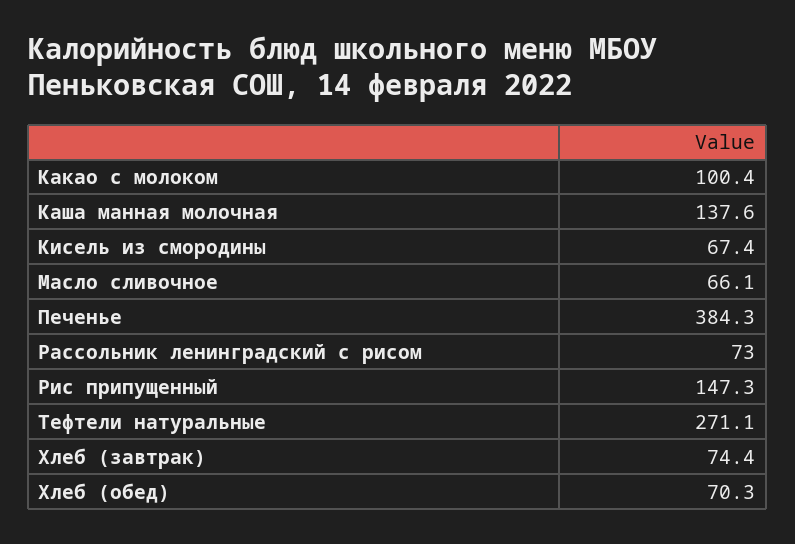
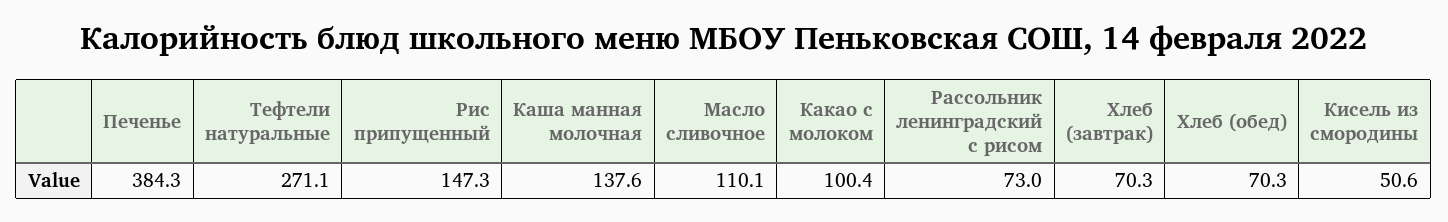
  {
    "Какао с молоком": 100.4,
    "Каша манная молочная": 137.6,
-   "Кисель из смородины": 67.4,
+   "Кисель из смородины": 50.6,
-   "Масло сливочное": 66.1,
+   "Масло сливочное": 110.1,
    "Печенье": 384.3,
    "Рассольник ленинградский с рисом": 73,
    "Рис припущенный": 147.3,
    "Тефтели натуральные": 271.1,
-   "Хлеб (завтрак)": 74.4,
+   "Хлеб (завтрак)": 70.3,
    "Хлеб (обед)": 70.3
  }

